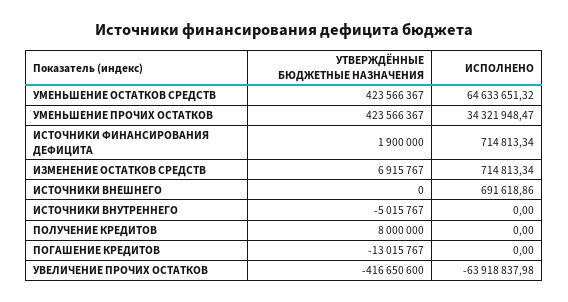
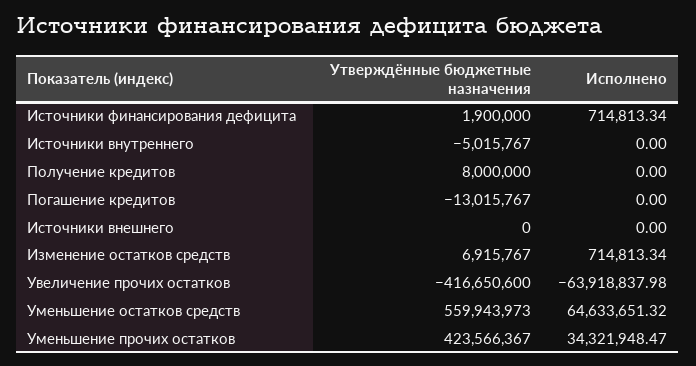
  {
    "УТВЕРЖДЁННЫЕ БЮДЖЕТНЫЕ НАЗНАЧЕНИЯ": {
-     "УМЕНЬШЕНИЕ ОСТАТКОВ СРЕДСТВ": 423566367,
+     "УМЕНЬШЕНИЕ ОСТАТКОВ СРЕДСТВ": 559943973,
      "УМЕНЬШЕНИЕ ПРОЧИХ ОСТАТКОВ": 423566367,
      "ИСТОЧНИКИ ФИНАНСИРОВАНИЯ ДЕФИЦИТА": 1900000,
      "ИЗМЕНЕНИЕ ОСТАТКОВ СРЕДСТВ": 6915767,
      "ИСТОЧНИКИ ВНЕШНЕГО": 0,
      "ИСТОЧНИКИ ВНУТРЕННЕГО": -5015767,
      "ПОЛУЧЕНИЕ КРЕДИТОВ": 8000000,
      "ПОГАШЕНИЕ КРЕДИТОВ": -13015767,
      "УВЕЛИЧЕНИЕ ПРОЧИХ ОСТАТКОВ": -416650600
    },
    "ИСПОЛНЕНО": {
      "УМЕНЬШЕНИЕ ОСТАТКОВ СРЕДСТВ": 64633651.32,
      "УМЕНЬШЕНИЕ ПРОЧИХ ОСТАТКОВ": 34321948.47,
      "ИСТОЧНИКИ ФИНАНСИРОВАНИЯ ДЕФИЦИТА": 714813.34,
      "ИЗМЕНЕНИЕ ОСТАТКОВ СРЕДСТВ": 714813.34,
-     "ИСТОЧНИКИ ВНЕШНЕГО": 691618.86,
+     "ИСТОЧНИКИ ВНЕШНЕГО": 0,
      "ИСТОЧНИКИ ВНУТРЕННЕГО": 0,
      "ПОЛУЧЕНИЕ КРЕДИТОВ": 0,
      "ПОГАШЕНИЕ КРЕДИТОВ": 0,
      "УВЕЛИЧЕНИЕ ПРОЧИХ ОСТАТКОВ": -63918837.98
    }
  }

